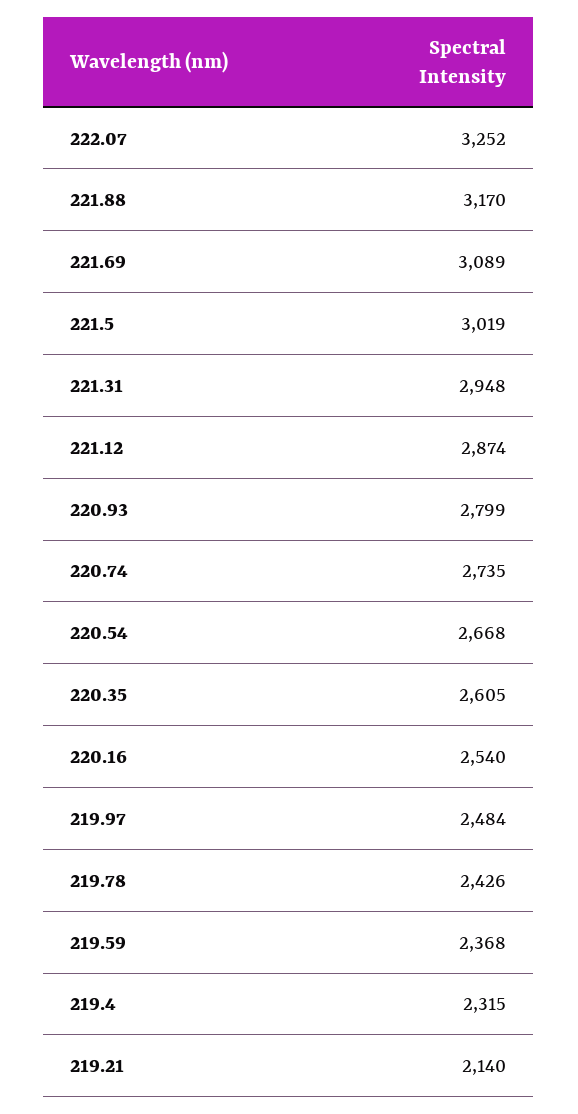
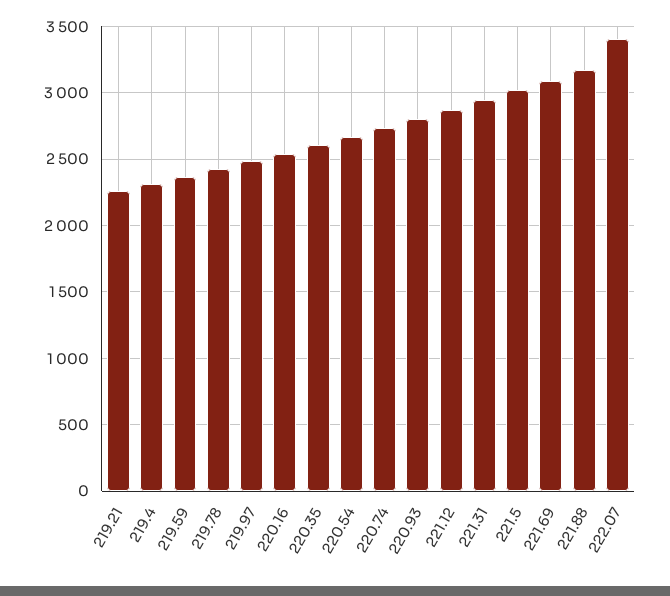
  {
-   "222.07": 3252,
+   "222.07": 3400,
    "221.88": 3170,
    "221.69": 3089,
    "221.5": 3019,
    "221.31": 2948,
    "221.12": 2874,
    "220.93": 2799,
    "220.74": 2735,
    "220.54": 2668,
    "220.35": 2605,
    "220.16": 2540,
    "219.97": 2484,
    "219.78": 2426,
    "219.59": 2368,
    "219.4": 2315,
-   "219.21": 2140
+   "219.21": 2250
  }

